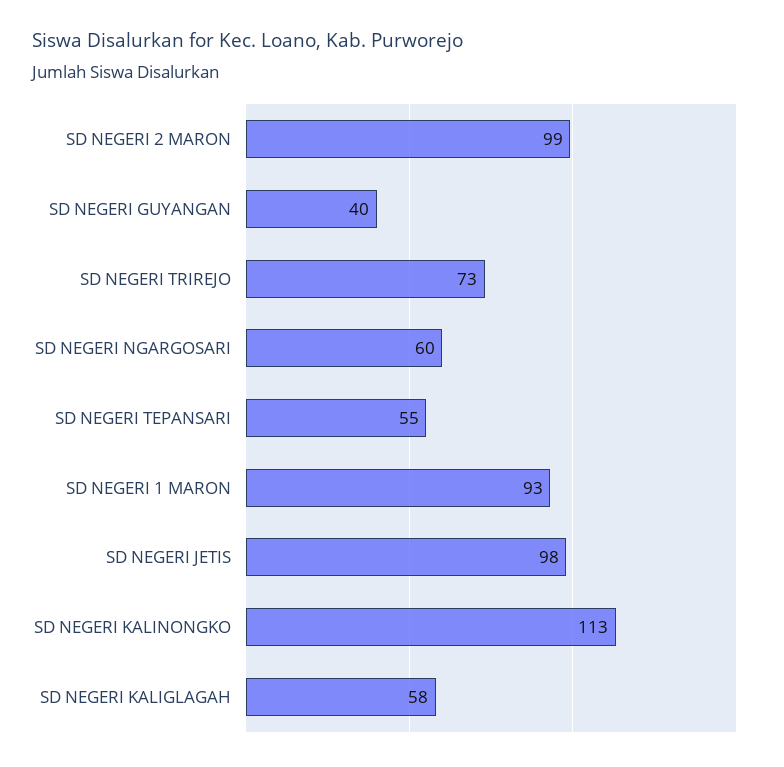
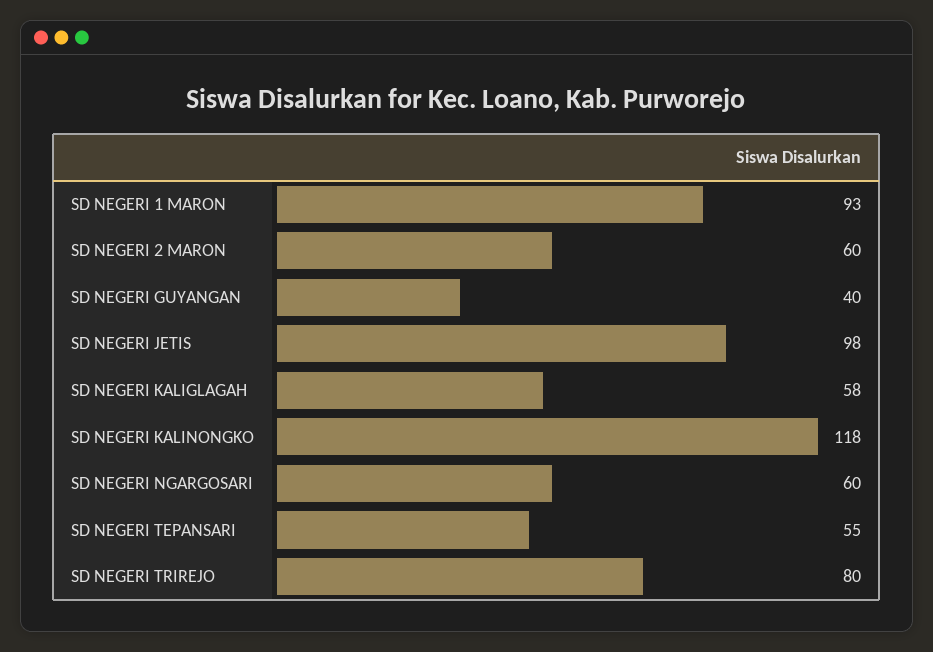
  {
-   "SD NEGERI 2 MARON": 99,
+   "SD NEGERI 2 MARON": 60,
    "SD NEGERI GUYANGAN": 40,
-   "SD NEGERI TRIREJO": 73,
+   "SD NEGERI TRIREJO": 80,
    "SD NEGERI NGARGOSARI": 60,
    "SD NEGERI TEPANSARI": 55,
    "SD NEGERI 1 MARON": 93,
    "SD NEGERI JETIS": 98,
-   "SD NEGERI KALINONGKO": 113,
+   "SD NEGERI KALINONGKO": 118,
    "SD NEGERI KALIGLAGAH": 58
  }

